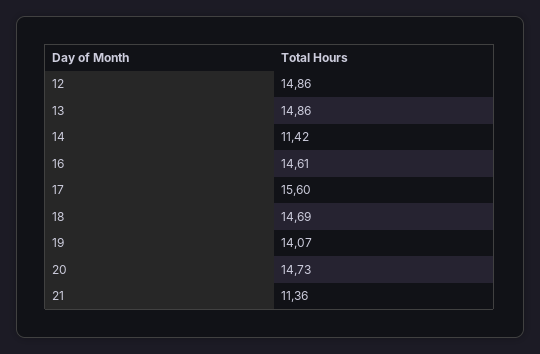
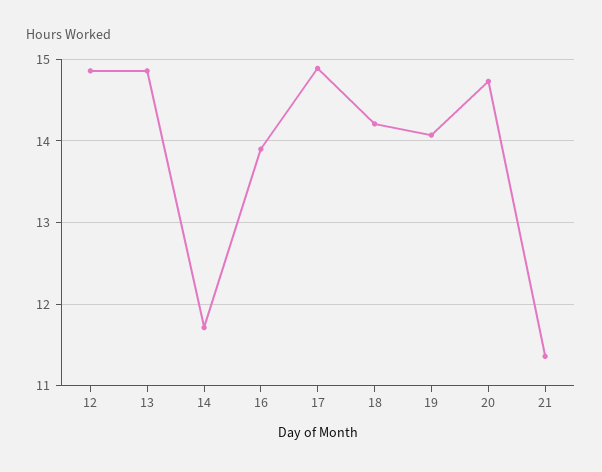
  {
    "12": 14.86,
    "13": 14.86,
-   "14": 11.42,
+   "14": 11.7,
-   "16": 14.61,
+   "16": 13.9,
-   "17": 15.6,
+   "17": 14.9,
-   "18": 14.69,
+   "18": 14.2,
    "19": 14.07,
    "20": 14.73,
    "21": 11.36
  }

